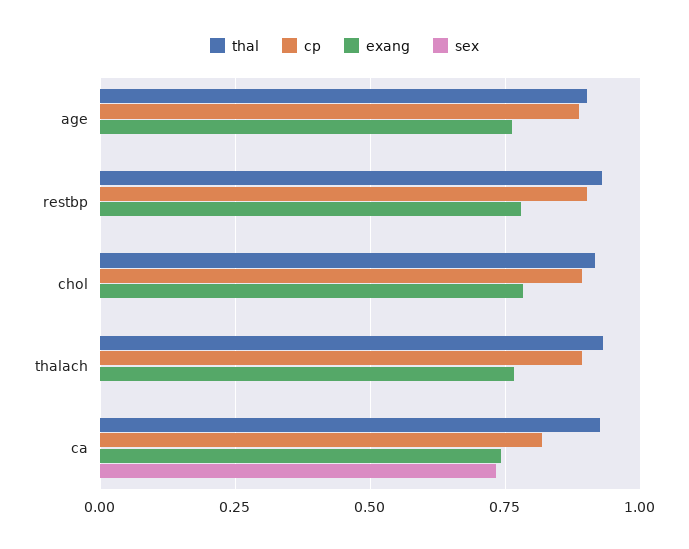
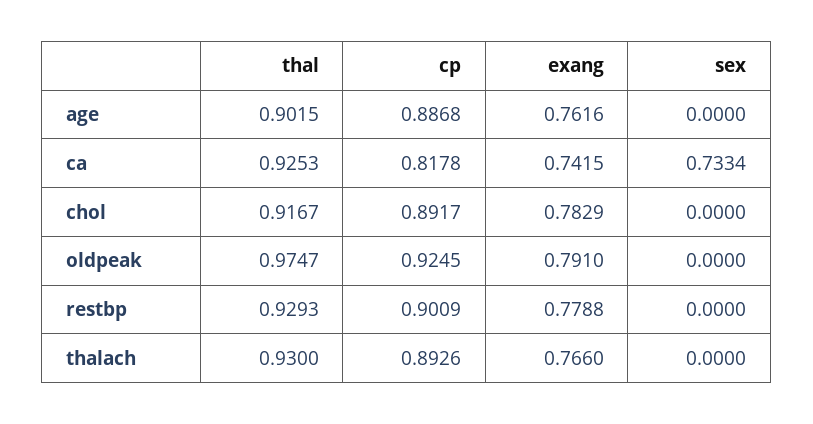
  {
    "thal": {
      "age": 0.9015,
      "restbp": 0.9293,
      "chol": 0.9167,
      "thalach": 0.93,
-     "ca": 0.9253
+     "ca": 0.9253,
+     "oldpeak": 0.9747
    },
    "cp": {
      "age": 0.8868,
      "restbp": 0.9009,
      "chol": 0.8917,
      "thalach": 0.8926,
-     "ca": 0.8178
+     "ca": 0.8178,
+     "oldpeak": 0.9245
    },
    "exang": {
      "age": 0.7616,
      "restbp": 0.7788,
      "chol": 0.7829,
      "thalach": 0.766,
-     "ca": 0.7415
+     "ca": 0.7415,
+     "oldpeak": 0.791
    },
    "sex": {
      "age": 0,
      "restbp": 0,
      "chol": 0,
      "thalach": 0,
-     "ca": 0.7334
+     "ca": 0.7334,
+     "oldpeak": 0
    }
  }

